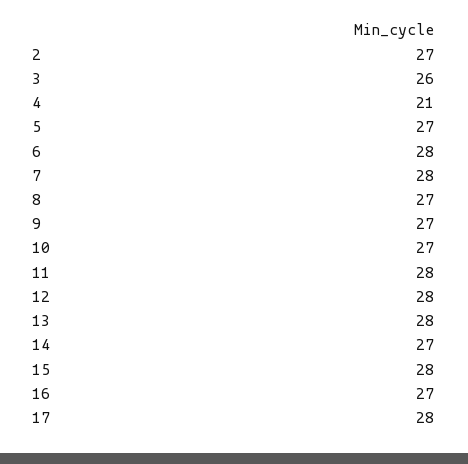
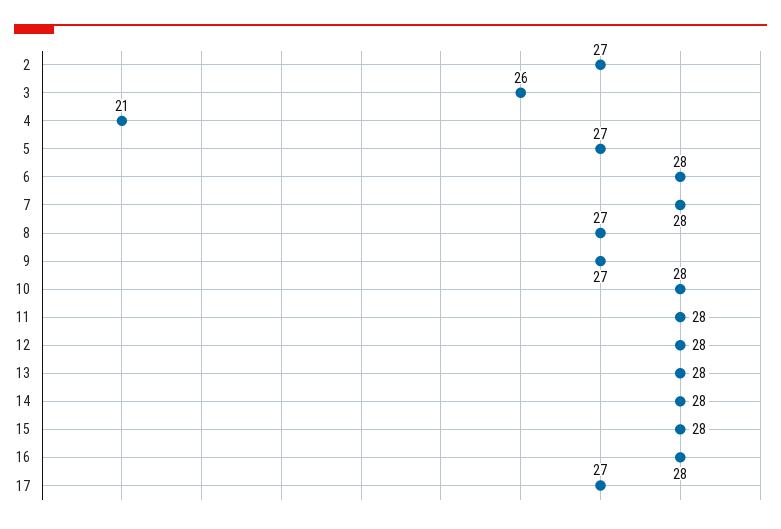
  {
    "2": 27,
    "3": 26,
    "4": 21,
    "5": 27,
    "6": 28,
    "7": 28,
    "8": 27,
    "9": 27,
-   "10": 27,
+   "10": 28,
    "11": 28,
    "12": 28,
    "13": 28,
-   "14": 27,
+   "14": 28,
    "15": 28,
-   "16": 27,
+   "16": 28,
-   "17": 28
+   "17": 27
  }

